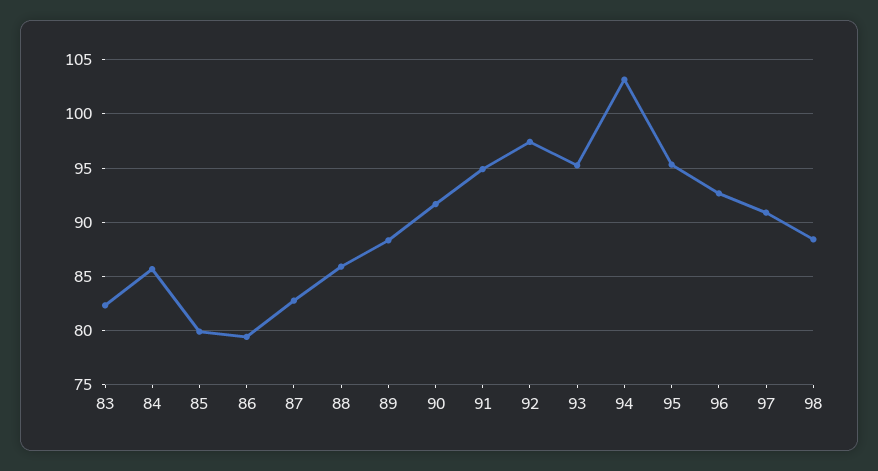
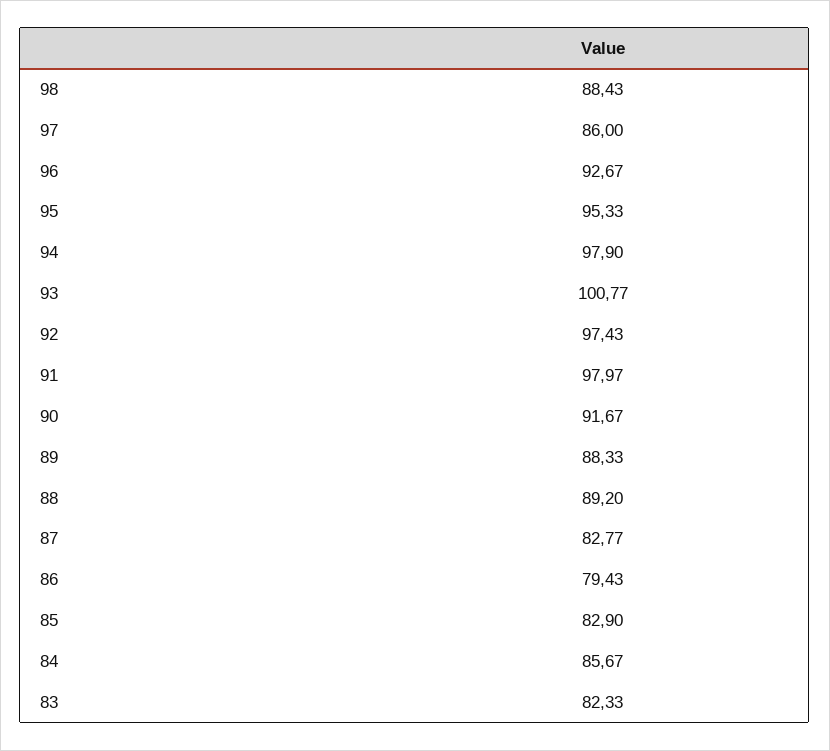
  {
    "83": 82.33,
    "84": 85.67,
-   "85": 80,
+   "85": 82.9,
    "86": 79.43,
    "87": 82.77,
-   "88": 86,
+   "88": 89.2,
    "89": 88.33,
    "90": 91.67,
-   "91": 95,
+   "91": 97.97,
    "92": 97.43,
-   "93": 95,
+   "93": 100.77,
-   "94": 103,
+   "94": 97.9,
    "95": 95.33,
    "96": 92.67,
-   "97": 91,
+   "97": 86,
    "98": 88.43
  }

